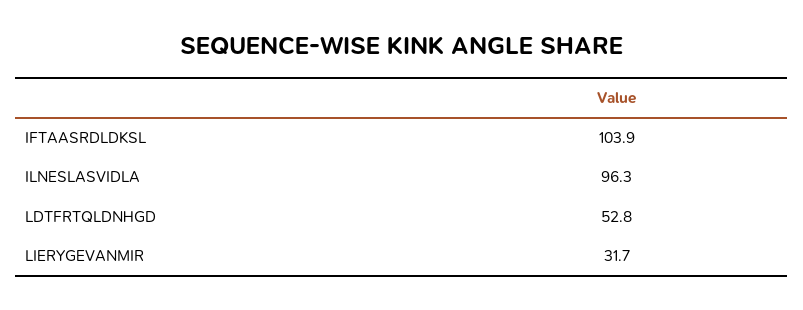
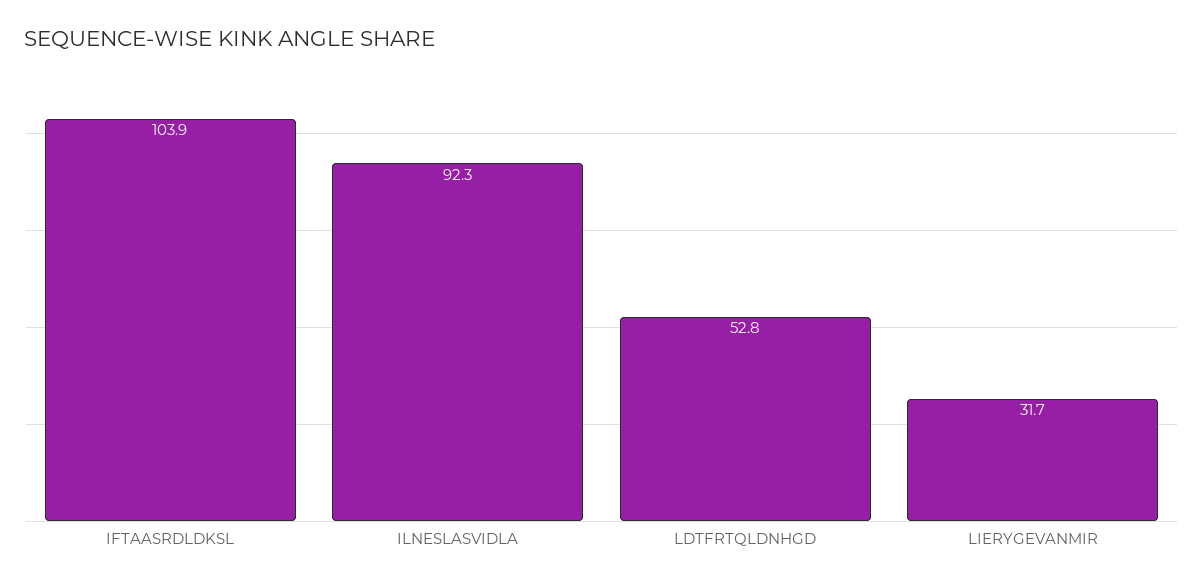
  {
    "IFTAASRDLDKSL": 103.9,
-   "ILNESLASVIDLA": 96.3,
+   "ILNESLASVIDLA": 92.3,
    "LDTFRTQLDNHGD": 52.8,
    "LIERYGEVANMIR": 31.7
  }

